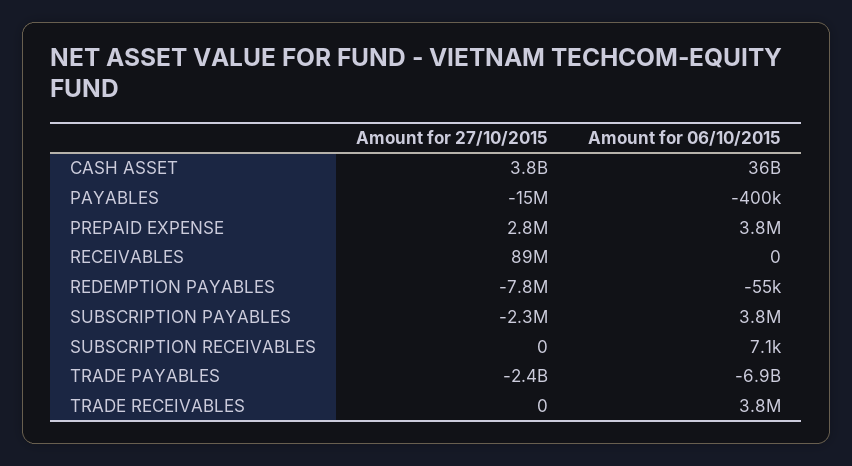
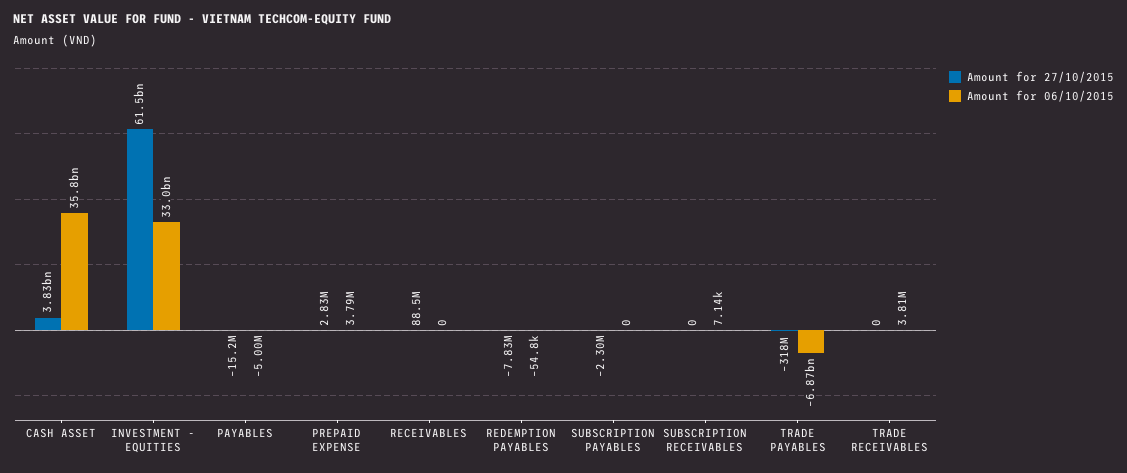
  {
    "Amount for 27/10/2015": {
      "CASH ASSET": 3830000000,
      "PAYABLES": -15200000,
      "PREPAID EXPENSE": 2830000,
      "RECEIVABLES": 88500000,
      "REDEMPTION PAYABLES": -7830000,
      "SUBSCRIPTION PAYABLES": -2300000,
      "SUBSCRIPTION RECEIVABLES": 0,
-     "TRADE PAYABLES": -2400000000,
+     "TRADE PAYABLES": -318000000,
-     "TRADE RECEIVABLES": 0
+     "TRADE RECEIVABLES": 0,
+     "INVESTMENT - EQUITIES": 61500000000
    },
    "Amount for 06/10/2015": {
      "CASH ASSET": 35800000000,
-     "PAYABLES": -400000,
+     "PAYABLES": -5000000,
      "PREPAID EXPENSE": 3790000,
      "RECEIVABLES": 0,
      "REDEMPTION PAYABLES": -54800,
-     "SUBSCRIPTION PAYABLES": 3800000,
+     "SUBSCRIPTION PAYABLES": 0,
      "SUBSCRIPTION RECEIVABLES": 7140,
      "TRADE PAYABLES": -6870000000,
-     "TRADE RECEIVABLES": 3810000
+     "TRADE RECEIVABLES": 3810000,
+     "INVESTMENT - EQUITIES": 33000000000
    }
  }

